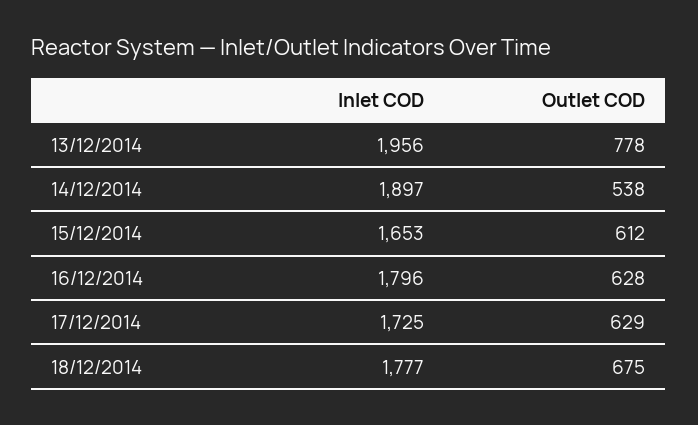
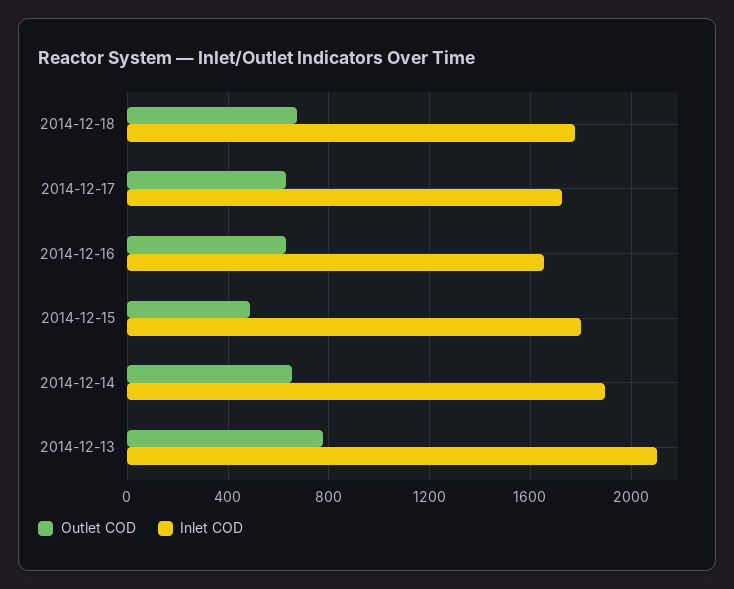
  {
    "Inlet COD": {
-     "13/12/2014": 1956,
+     "13/12/2014": 2100,
      "14/12/2014": 1897,
-     "15/12/2014": 1653,
+     "15/12/2014": 1800,
-     "16/12/2014": 1796,
+     "16/12/2014": 1650,
      "17/12/2014": 1725,
      "18/12/2014": 1777
    },
    "Outlet COD": {
      "13/12/2014": 778,
-     "14/12/2014": 538,
+     "14/12/2014": 650,
-     "15/12/2014": 612,
+     "15/12/2014": 500,
      "16/12/2014": 628,
      "17/12/2014": 629,
      "18/12/2014": 675
    }
  }

